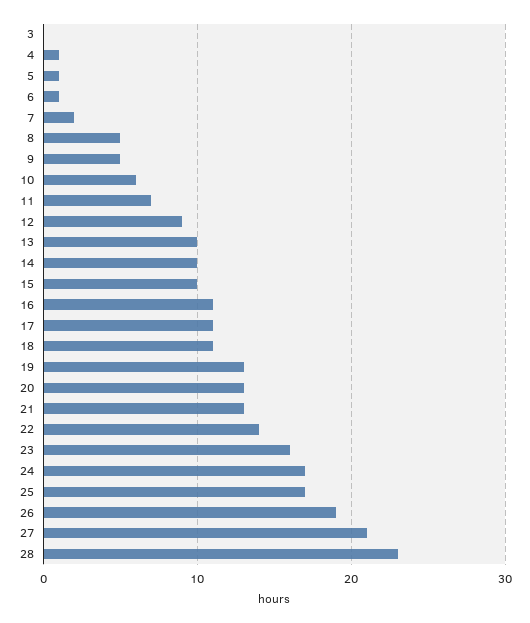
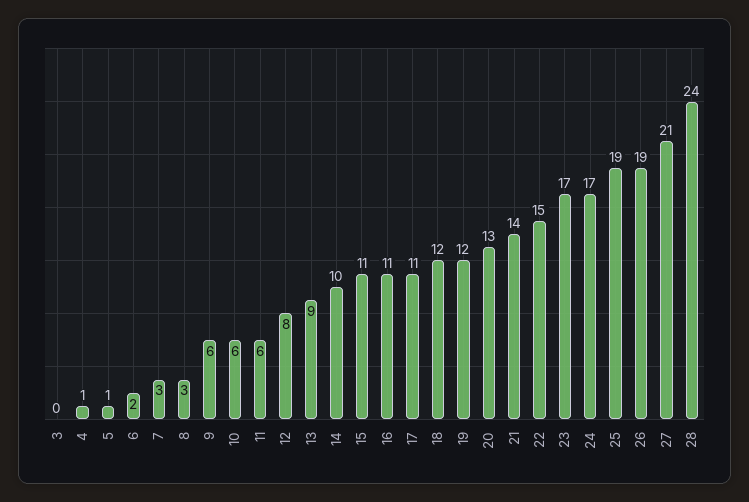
  {
    "3": 0,
    "4": 1,
    "5": 1,
-   "6": 1,
+   "6": 2,
-   "7": 2,
+   "7": 3,
-   "8": 5,
+   "8": 3,
-   "9": 5,
+   "9": 6,
    "10": 6,
-   "11": 7,
+   "11": 6,
-   "12": 9,
+   "12": 8,
-   "13": 10,
+   "13": 9,
    "14": 10,
-   "15": 10,
+   "15": 11,
    "16": 11,
    "17": 11,
-   "18": 11,
+   "18": 12,
-   "19": 13,
+   "19": 12,
    "20": 13,
-   "21": 13,
+   "21": 14,
-   "22": 14,
+   "22": 15,
-   "23": 16,
+   "23": 17,
    "24": 17,
-   "25": 17,
+   "25": 19,
    "26": 19,
    "27": 21,
-   "28": 23
+   "28": 24
  }

